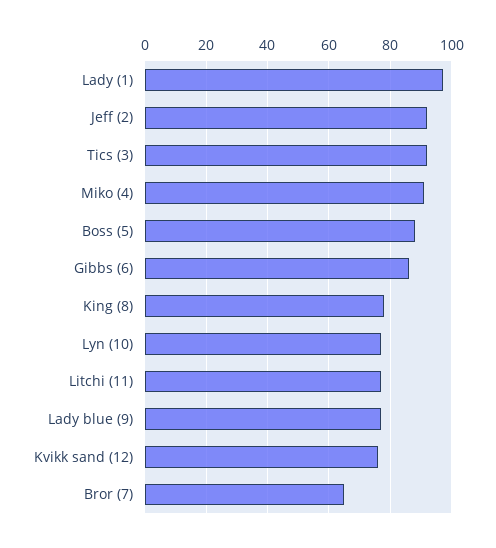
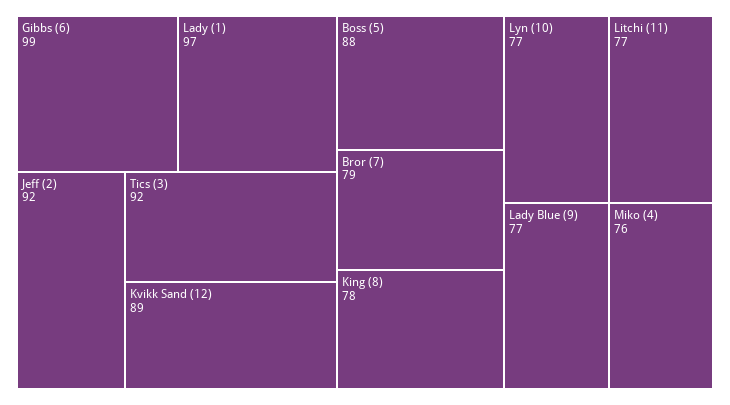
  {
    "Lady (1)": 97,
    "Jeff (2)": 92,
    "Tics (3)": 92,
-   "Miko (4)": 90,
+   "Miko (4)": 76,
    "Boss (5)": 88,
-   "Gibbs (6)": 85,
+   "Gibbs (6)": 99,
    "King (8)": 78,
    "Lyn (10)": 77,
    "Litchi (11)": 77,
    "Lady blue (9)": 77,
-   "Kvikk sand (12)": 75,
+   "Kvikk sand (12)": 89,
-   "Bror (7)": 65
+   "Bror (7)": 79
  }

